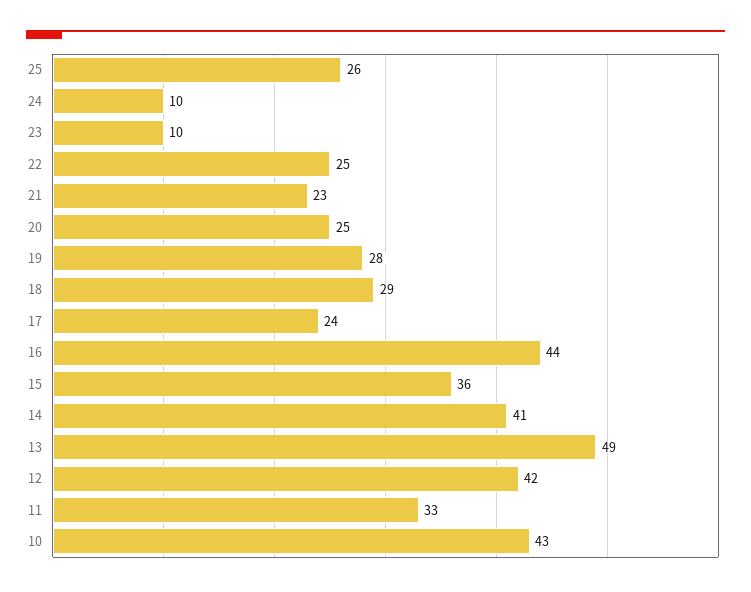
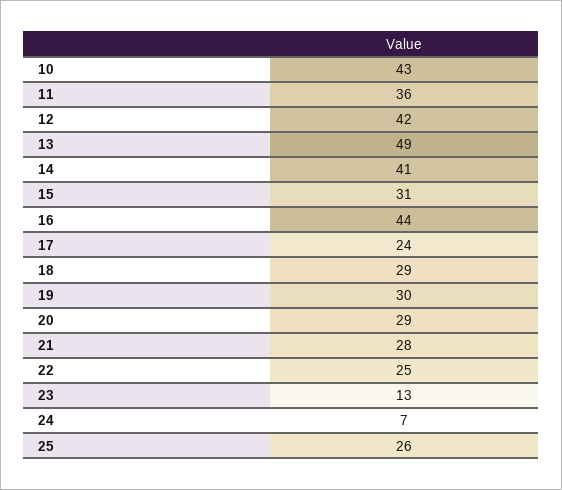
  {
    "25": 26,
-   "24": 10,
+   "24": 7,
-   "23": 10,
+   "23": 13,
    "22": 25,
-   "21": 23,
+   "21": 28,
-   "20": 25,
+   "20": 29,
-   "19": 28,
+   "19": 30,
    "18": 29,
    "17": 24,
    "16": 44,
-   "15": 36,
+   "15": 31,
    "14": 41,
    "13": 49,
    "12": 42,
-   "11": 33,
+   "11": 36,
    "10": 43
  }

